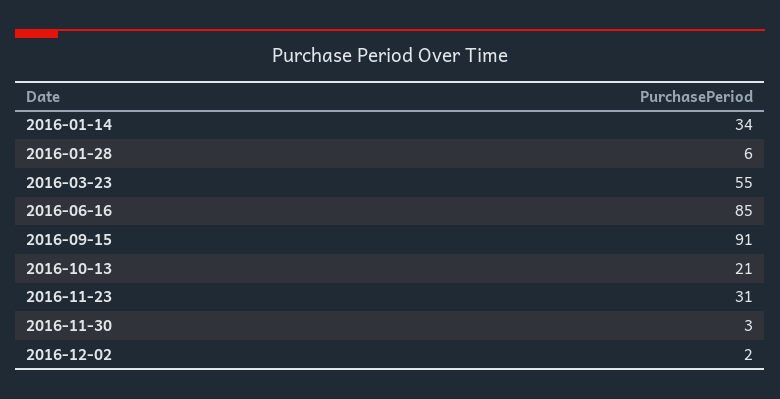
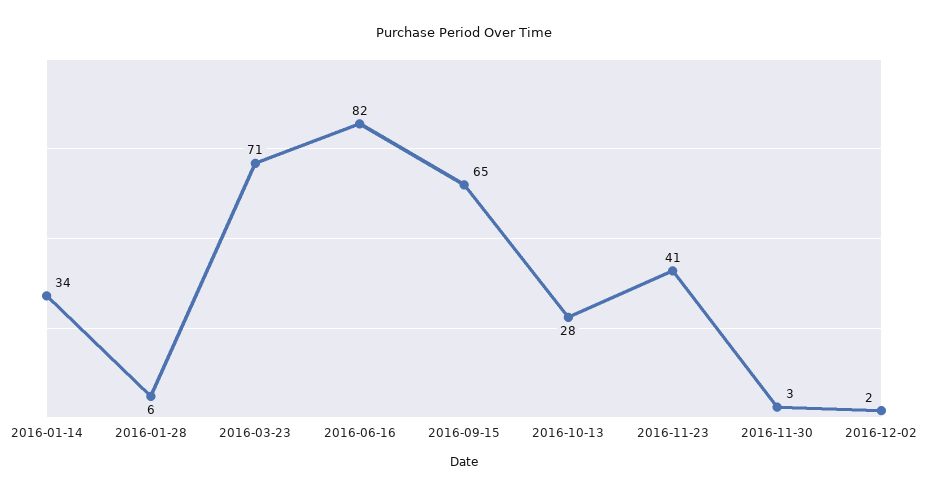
  {
    "2016-01-14": 34,
    "2016-01-28": 6,
-   "2016-03-23": 55,
+   "2016-03-23": 71,
-   "2016-06-16": 85,
+   "2016-06-16": 82,
-   "2016-09-15": 91,
+   "2016-09-15": 65,
-   "2016-10-13": 21,
+   "2016-10-13": 28,
-   "2016-11-23": 31,
+   "2016-11-23": 41,
    "2016-11-30": 3,
    "2016-12-02": 2
  }

